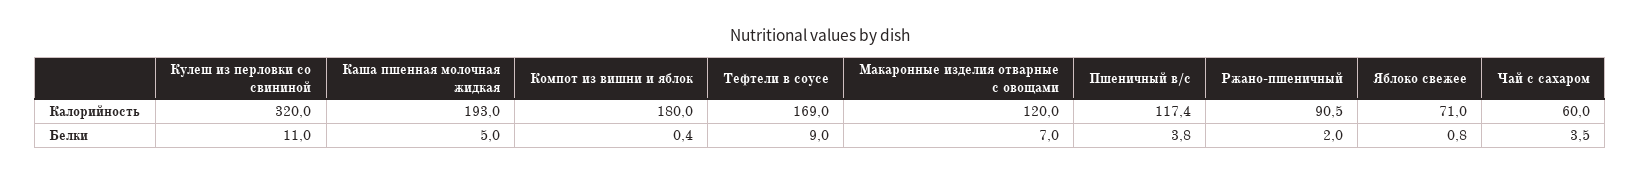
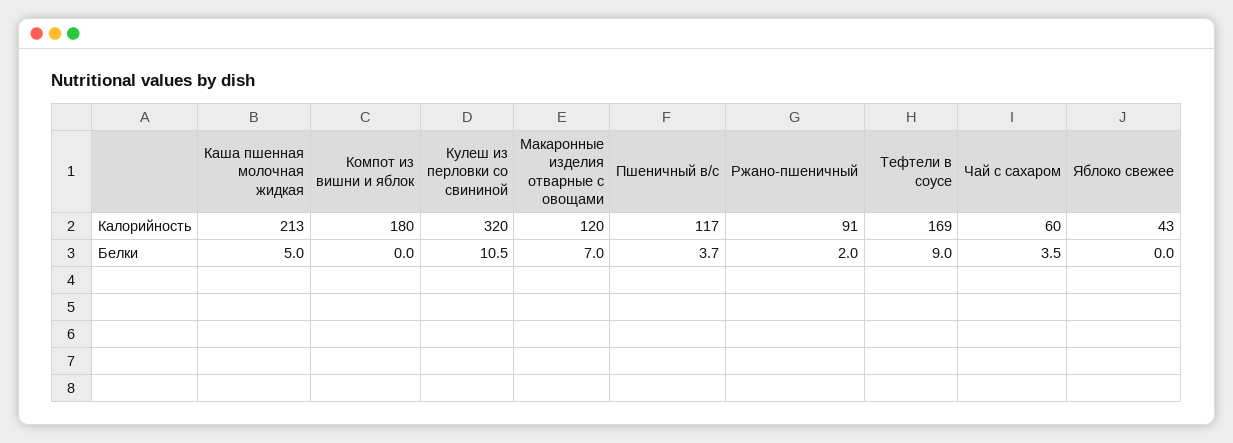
  {
    "Кулеш из перловки со свининой": {
      "Калорийность": 320,
-     "Белки": 11
+     "Белки": 10.5
    },
    "Каша пшенная молочная жидкая": {
-     "Калорийность": 193,
+     "Калорийность": 213,
      "Белки": 5
    },
    "Компот из вишни и яблок": {
      "Калорийность": 180,
-     "Белки": 0.4
+     "Белки": 0
    },
    "Тефтели в соусе": {
      "Калорийность": 169,
      "Белки": 9
    },
    "Макаронные изделия отварные с овощами": {
      "Калорийность": 120,
      "Белки": 7
    },
    "Пшеничный в/с": {
      "Калорийность": 117.4,
-     "Белки": 3.8
+     "Белки": 3.7
    },
    "Ржано-пшеничный": {
      "Калорийность": 90.5,
      "Белки": 2
    },
    "Яблоко свежее": {
-     "Калорийность": 71,
+     "Калорийность": 43,
-     "Белки": 0.8
+     "Белки": 0
    },
    "Чай с сахаром": {
      "Калорийность": 60,
      "Белки": 3.5
    }
  }

